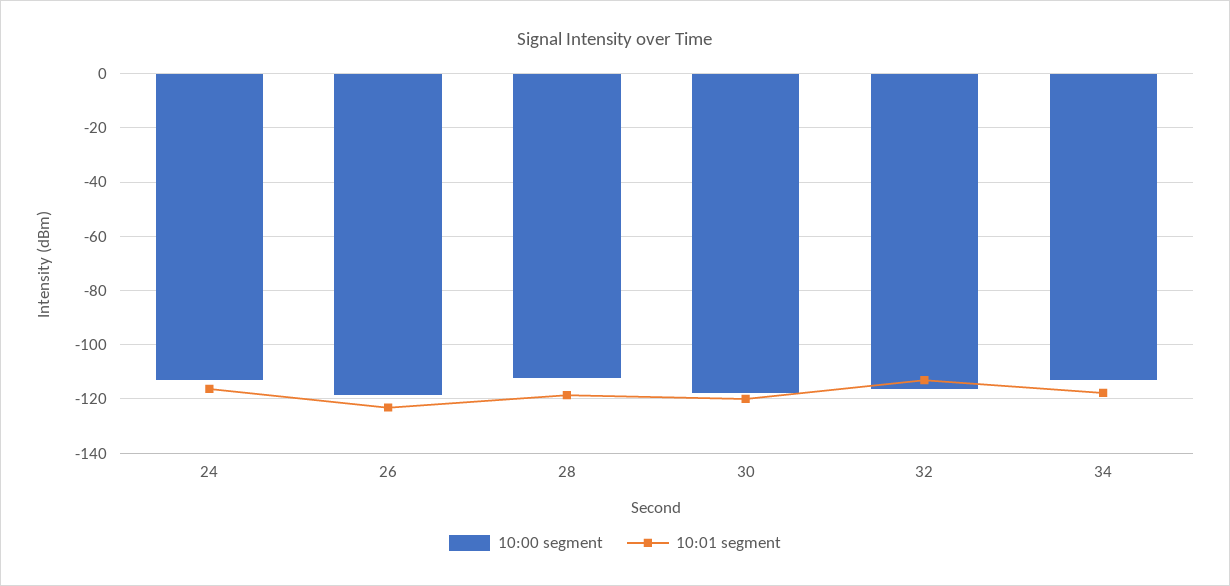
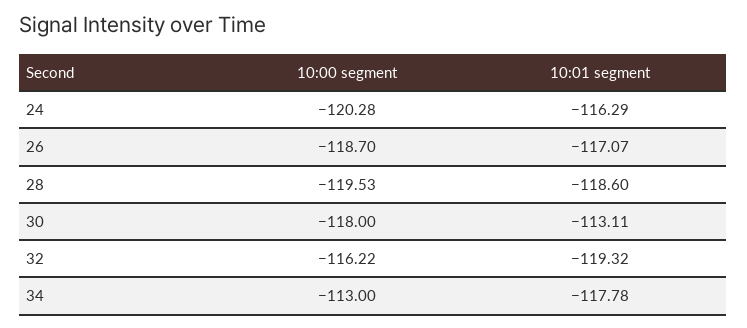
  {
    "10:00 segment": {
-     "24": -112.5,
+     "24": -120.28,
      "26": -118.7,
-     "28": -112.5,
+     "28": -119.53,
      "30": -118,
      "32": -116.22,
      "34": -113
    },
    "10:01 segment": {
      "24": -116.29,
-     "26": -122.5,
+     "26": -117.07,
      "28": -118.6,
-     "30": -120,
+     "30": -113.11,
-     "32": -112.5,
+     "32": -119.32,
      "34": -117.78
    }
  }

